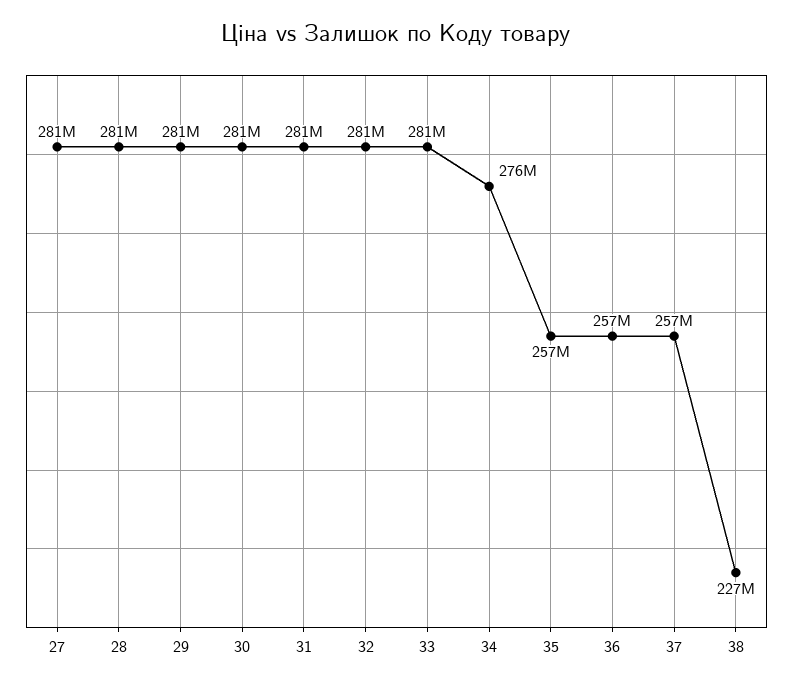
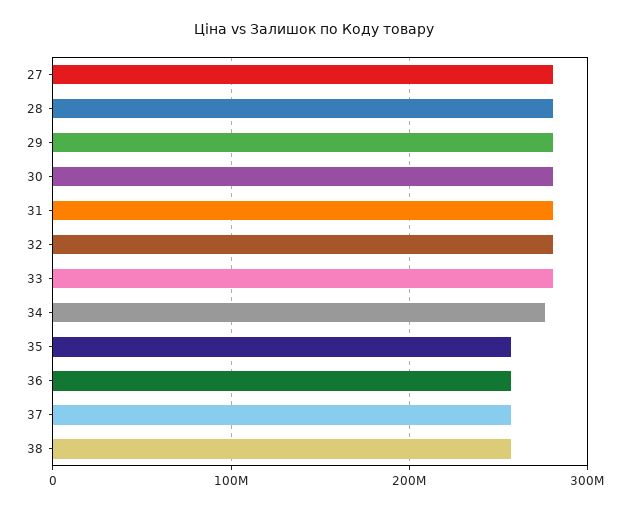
  {
    "27": 281000000,
    "28": 281000000,
    "29": 281000000,
    "30": 281000000,
    "31": 281000000,
    "32": 281000000,
    "33": 281000000,
    "34": 276000000,
    "35": 257000000,
    "36": 257000000,
    "37": 257000000,
-   "38": 227000000
+   "38": 260000000
  }

